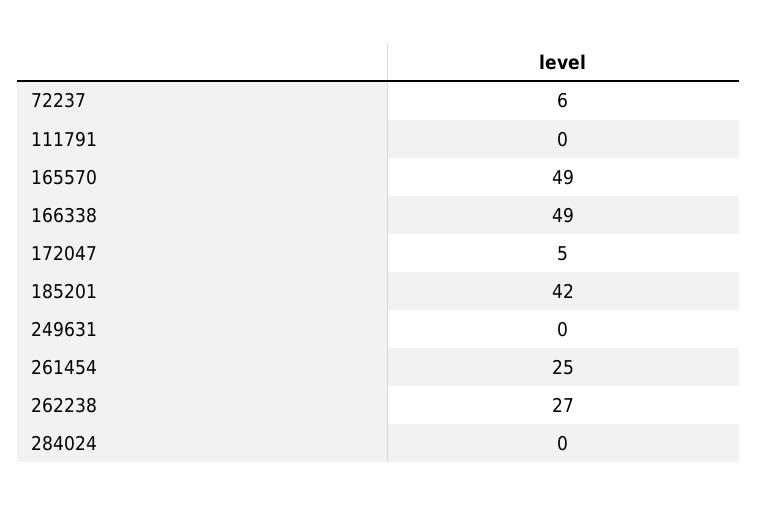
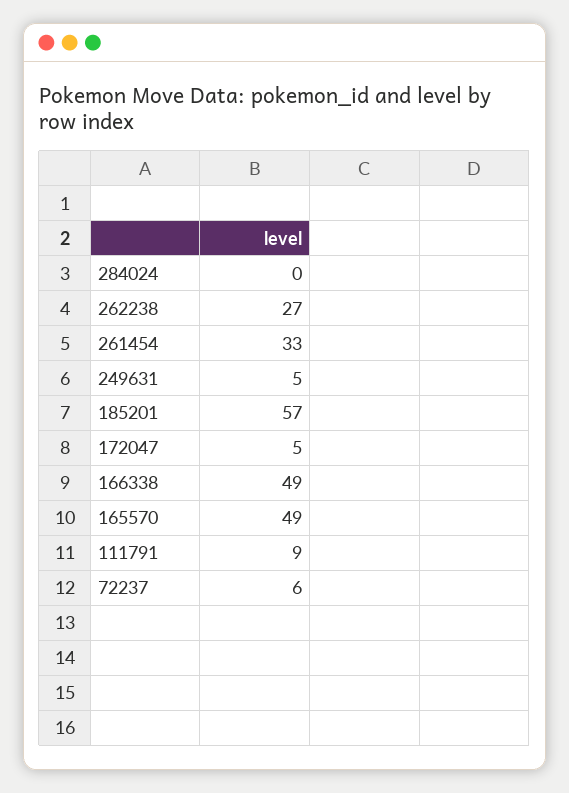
  {
    "72237": 6,
-   "111791": 0,
+   "111791": 9,
    "165570": 49,
    "166338": 49,
    "172047": 5,
-   "185201": 42,
+   "185201": 57,
-   "249631": 0,
+   "249631": 5,
-   "261454": 25,
+   "261454": 33,
    "262238": 27,
    "284024": 0
  }

